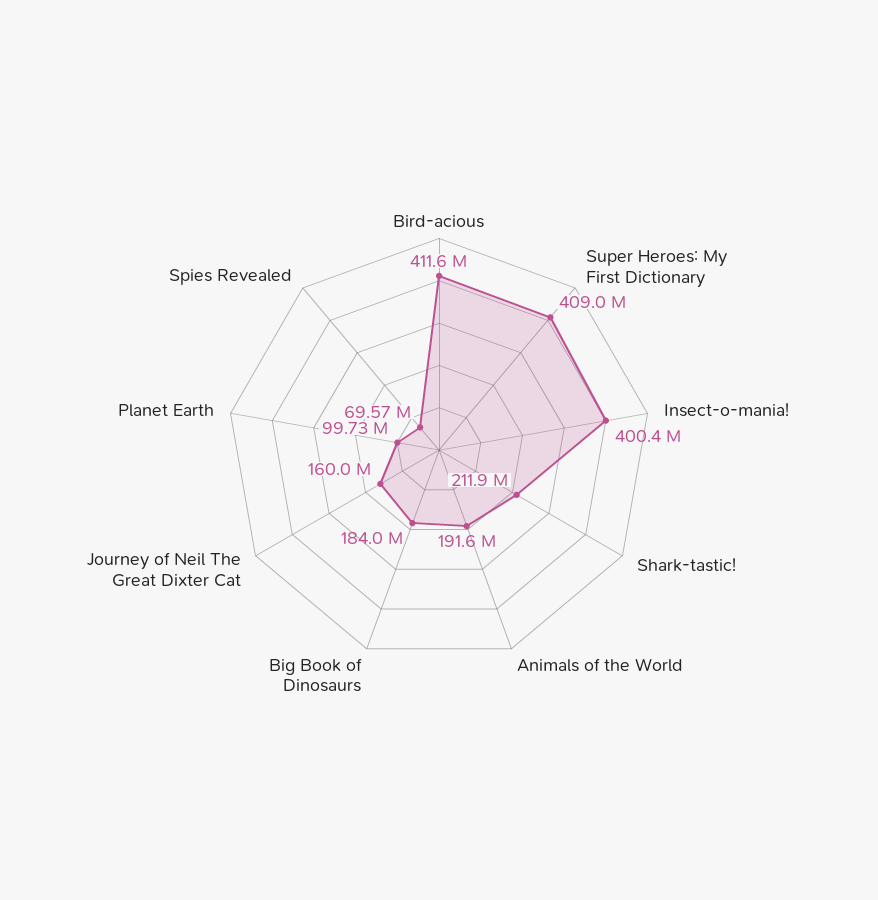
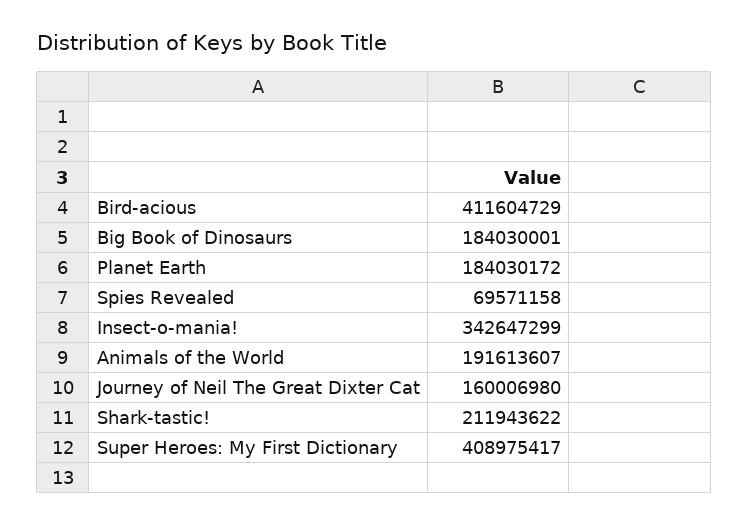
  {
    "Bird-acious": 411604729,
    "Super Heroes: My First Dictionary": 408975417,
-   "Insect-o-mania!": 400400000,
+   "Insect-o-mania!": 342647299,
    "Shark-tastic!": 211943622,
    "Animals of the World": 191613607,
    "Big Book of Dinosaurs": 184030001,
    "Journey of Neil The Great Dixter Cat": 160006980,
-   "Planet Earth": 99730000,
+   "Planet Earth": 184030172,
    "Spies Revealed": 69571158
  }

